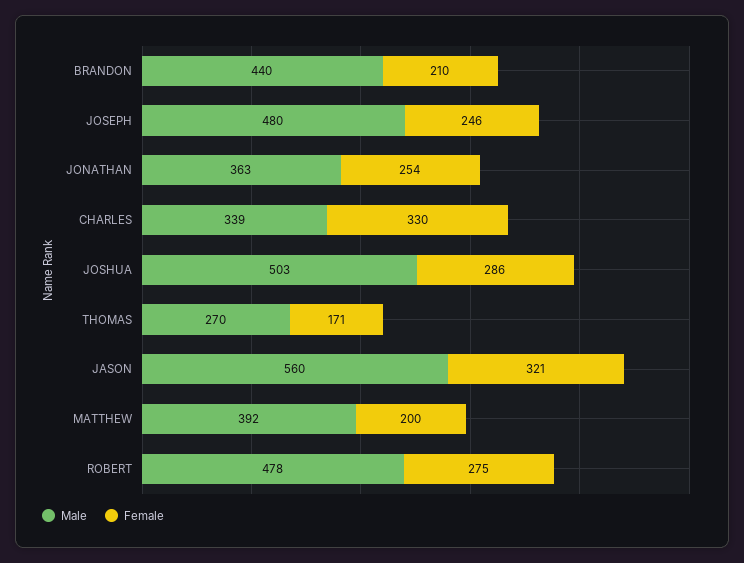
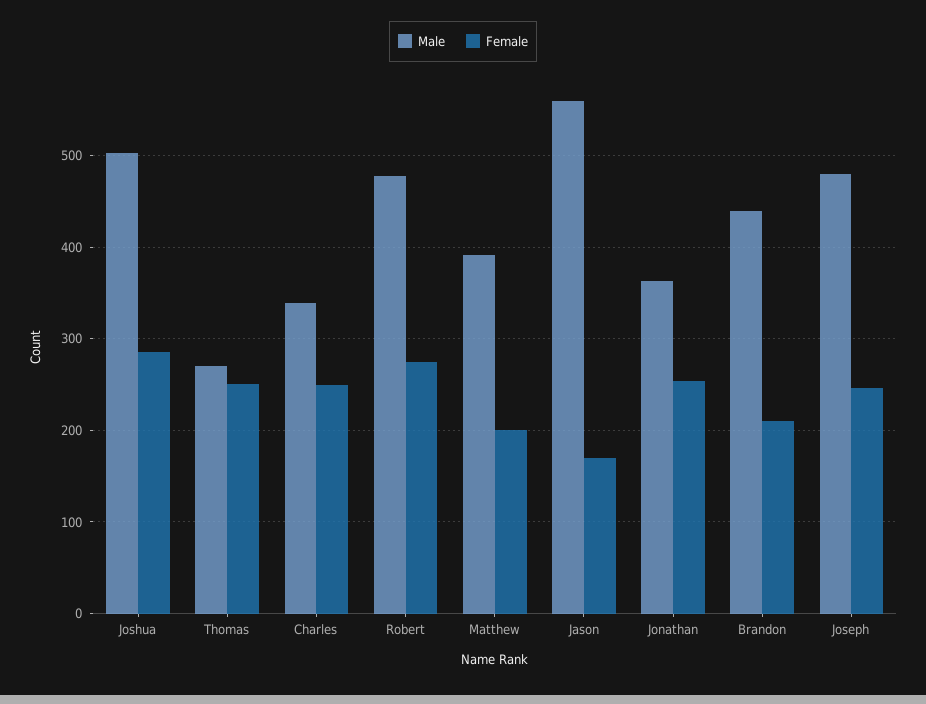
  {
    "Male": {
      "BRANDON": 440,
      "JOSEPH": 480,
      "JONATHAN": 363,
      "CHARLES": 339,
      "JOSHUA": 503,
      "THOMAS": 270,
      "JASON": 560,
      "MATTHEW": 392,
      "ROBERT": 478
    },
    "Female": {
      "BRANDON": 210,
      "JOSEPH": 246,
      "JONATHAN": 254,
-     "CHARLES": 330,
+     "CHARLES": 250,
      "JOSHUA": 286,
-     "THOMAS": 171,
+     "THOMAS": 250,
-     "JASON": 321,
+     "JASON": 170,
      "MATTHEW": 200,
      "ROBERT": 275
    }
  }

